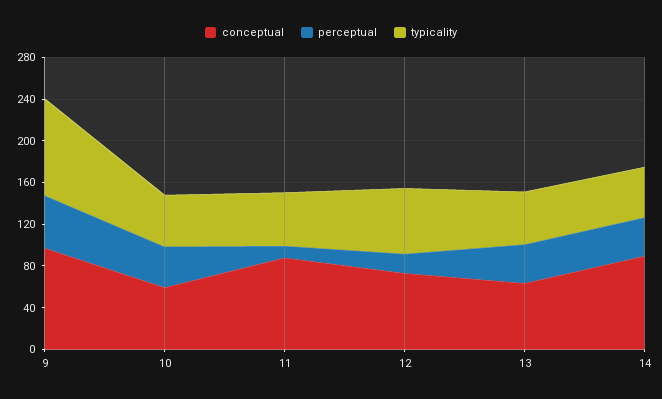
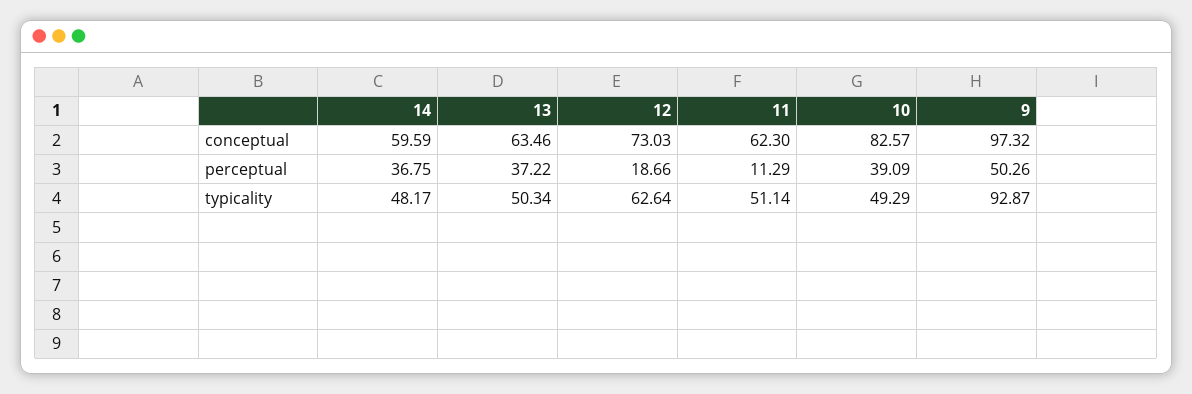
  {
    "conceptual": {
      "9": 97.32,
-     "10": 60,
+     "10": 82.57,
-     "11": 90,
+     "11": 62.3,
      "12": 73.03,
      "13": 63.46,
-     "14": 90
+     "14": 59.59
    },
    "perceptual": {
      "9": 50.26,
      "10": 39.09,
      "11": 11.29,
      "12": 18.66,
      "13": 37.22,
      "14": 36.75
    },
    "typicality": {
      "9": 92.87,
      "10": 49.29,
      "11": 51.14,
      "12": 62.64,
      "13": 50.34,
      "14": 48.17
    }
  }

